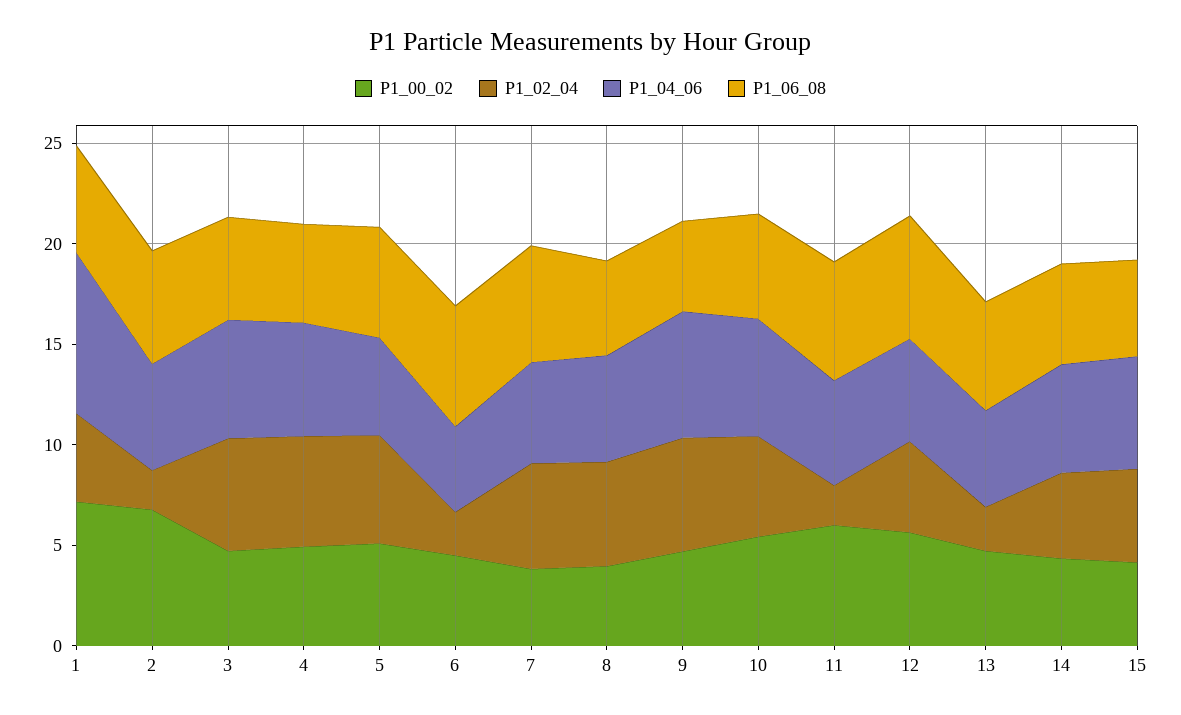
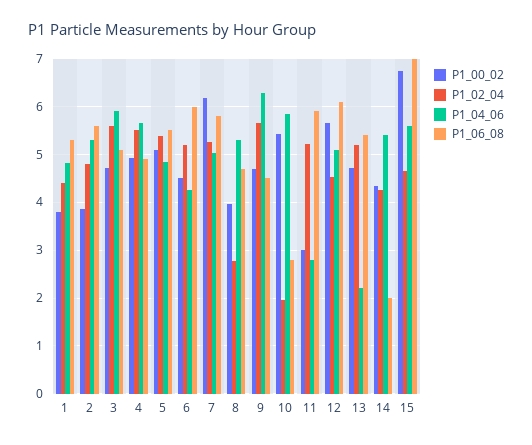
  {
    "P1_00_02": {
-     "1": 7,
+     "1": 3.8,
-     "2": 7,
+     "2": 3.8,
      "3": 4.8,
      "4": 5,
      "5": 5.2,
      "6": 4.6,
-     "7": 4,
+     "7": 6.2,
      "8": 4,
      "9": 4.8,
      "10": 5.4,
-     "11": 6,
+     "11": 3,
      "12": 5.6,
      "13": 4.8,
      "14": 4.4,
-     "15": 4
+     "15": 6.8
    },
    "P1_02_04": {
      "1": 4.4,
-     "2": 2,
+     "2": 4.8,
      "3": 5.6,
      "4": 5.6,
      "5": 5.4,
-     "6": 2,
+     "6": 5.2,
      "7": 5.2,
-     "8": 5,
+     "8": 2.8,
      "9": 5.6,
-     "10": 5,
+     "10": 2,
-     "11": 2,
+     "11": 5.2,
      "12": 4.6,
-     "13": 2,
+     "13": 5.2,
      "14": 4.2,
      "15": 4.6
    },
    "P1_04_06": {
-     "1": 8,
+     "1": 4.8,
      "2": 5.4,
      "3": 6,
      "4": 5.6,
      "5": 4.8,
      "6": 4.2,
      "7": 5,
      "8": 5.4,
      "9": 6.2,
      "10": 5.8,
-     "11": 5,
+     "11": 2.8,
      "12": 5.2,
-     "13": 5,
+     "13": 2.2,
      "14": 5.4,
      "15": 5.6
    },
    "P1_06_08": {
      "1": 5.4,
      "2": 5.6,
      "3": 5.2,
      "4": 5,
      "5": 5.6,
      "6": 6,
      "7": 5.8,
      "8": 4.8,
      "9": 4.6,
-     "10": 5,
+     "10": 2.8,
      "11": 6,
      "12": 6.2,
      "13": 5.4,
-     "14": 5,
+     "14": 2,
-     "15": 5
+     "15": 7
    }
  }

